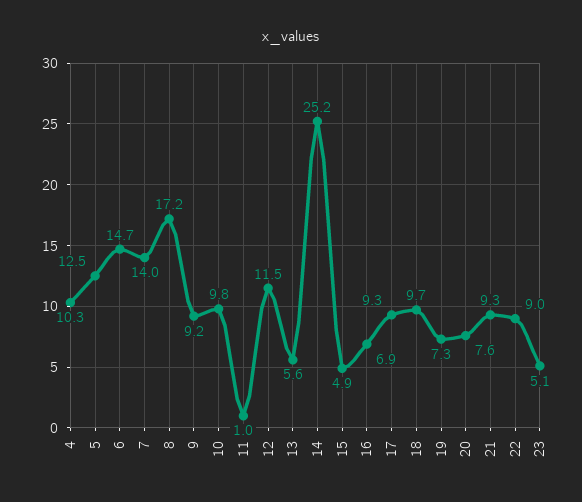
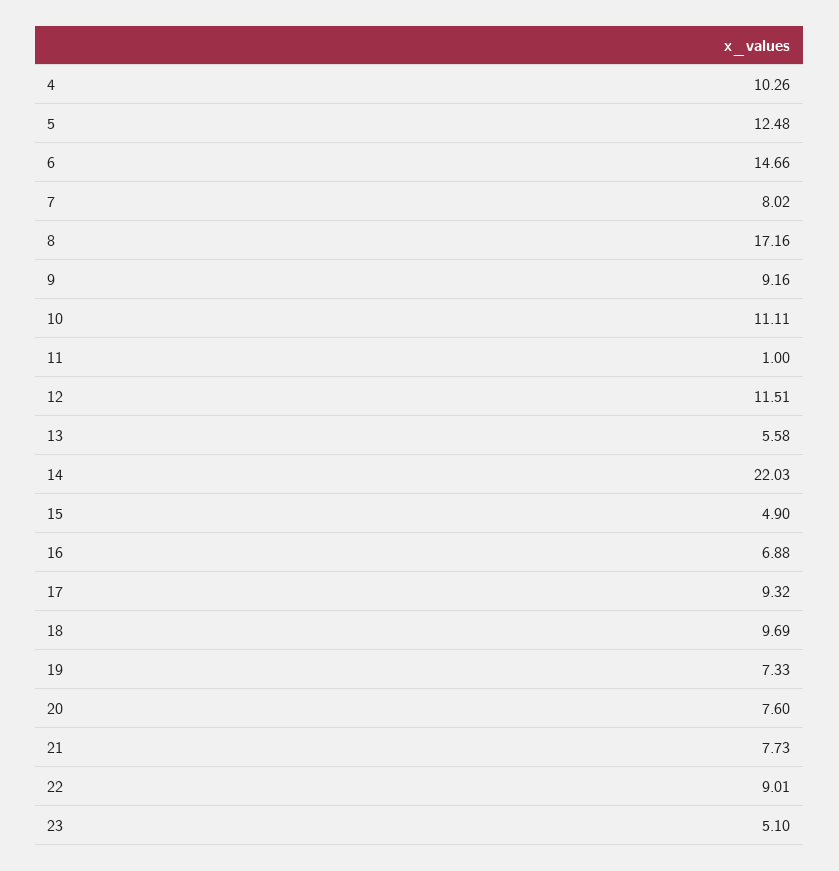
  {
    "4": 10.26,
    "5": 12.48,
    "6": 14.66,
-   "7": 14,
+   "7": 8.02,
    "8": 17.16,
    "9": 9.16,
-   "10": 9.8,
+   "10": 11.11,
    "11": 1,
    "12": 11.51,
    "13": 5.58,
-   "14": 25.2,
+   "14": 22.03,
    "15": 4.9,
    "16": 6.88,
    "17": 9.32,
    "18": 9.69,
    "19": 7.33,
    "20": 7.6,
-   "21": 9.3,
+   "21": 7.73,
    "22": 9.01,
    "23": 5.1
  }

